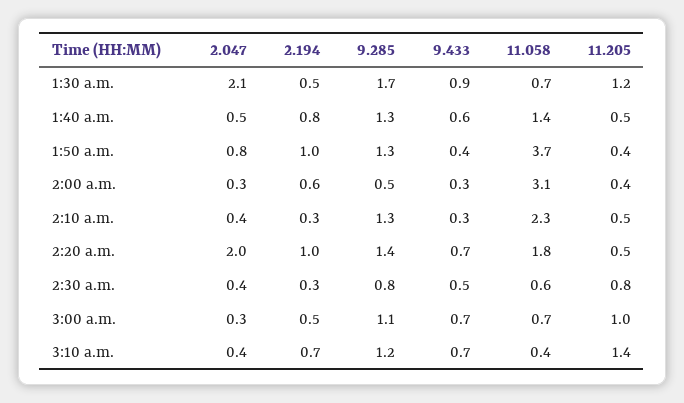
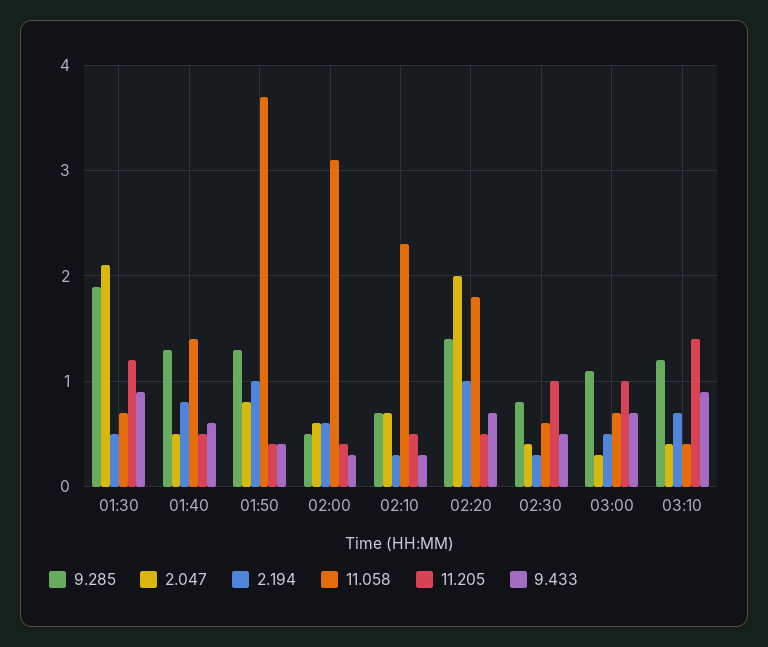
  {
    "2.047": {
      "1:30 a.m.": 2.1,
      "1:40 a.m.": 0.5,
      "1:50 a.m.": 0.8,
-     "2:00 a.m.": 0.3,
+     "2:00 a.m.": 0.6,
-     "2:10 a.m.": 0.4,
+     "2:10 a.m.": 0.7,
      "2:20 a.m.": 2,
      "2:30 a.m.": 0.4,
      "3:00 a.m.": 0.3,
      "3:10 a.m.": 0.4
    },
    "2.194": {
      "1:30 a.m.": 0.5,
      "1:40 a.m.": 0.8,
      "1:50 a.m.": 1,
      "2:00 a.m.": 0.6,
      "2:10 a.m.": 0.3,
      "2:20 a.m.": 1,
      "2:30 a.m.": 0.3,
      "3:00 a.m.": 0.5,
      "3:10 a.m.": 0.7
    },
    "9.285": {
-     "1:30 a.m.": 1.7,
+     "1:30 a.m.": 1.9,
      "1:40 a.m.": 1.3,
      "1:50 a.m.": 1.3,
      "2:00 a.m.": 0.5,
-     "2:10 a.m.": 1.3,
+     "2:10 a.m.": 0.7,
      "2:20 a.m.": 1.4,
      "2:30 a.m.": 0.8,
      "3:00 a.m.": 1.1,
      "3:10 a.m.": 1.2
    },
    "9.433": {
      "1:30 a.m.": 0.9,
      "1:40 a.m.": 0.6,
      "1:50 a.m.": 0.4,
      "2:00 a.m.": 0.3,
      "2:10 a.m.": 0.3,
      "2:20 a.m.": 0.7,
      "2:30 a.m.": 0.5,
      "3:00 a.m.": 0.7,
-     "3:10 a.m.": 0.7
+     "3:10 a.m.": 0.9
    },
    "11.058": {
      "1:30 a.m.": 0.7,
      "1:40 a.m.": 1.4,
      "1:50 a.m.": 3.7,
      "2:00 a.m.": 3.1,
      "2:10 a.m.": 2.3,
      "2:20 a.m.": 1.8,
      "2:30 a.m.": 0.6,
      "3:00 a.m.": 0.7,
      "3:10 a.m.": 0.4
    },
    "11.205": {
      "1:30 a.m.": 1.2,
      "1:40 a.m.": 0.5,
      "1:50 a.m.": 0.4,
      "2:00 a.m.": 0.4,
      "2:10 a.m.": 0.5,
      "2:20 a.m.": 0.5,
-     "2:30 a.m.": 0.8,
+     "2:30 a.m.": 1,
      "3:00 a.m.": 1,
      "3:10 a.m.": 1.4
    }
  }

